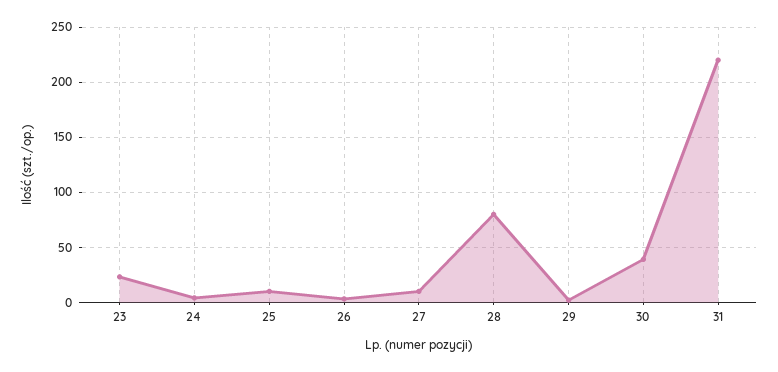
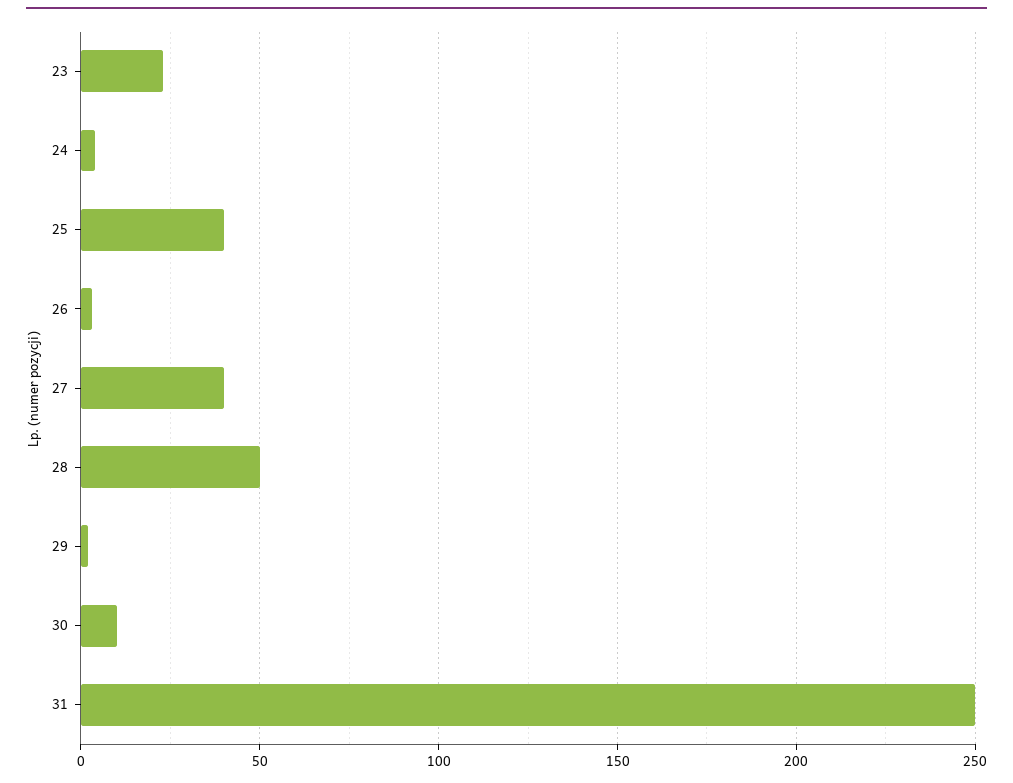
  {
    "23": 25,
    "24": 5,
-   "25": 10,
+   "25": 40,
    "26": 5,
-   "27": 10,
+   "27": 40,
-   "28": 80,
+   "28": 50,
    "29": 0,
-   "30": 40,
+   "30": 10,
-   "31": 220
+   "31": 250
  }

